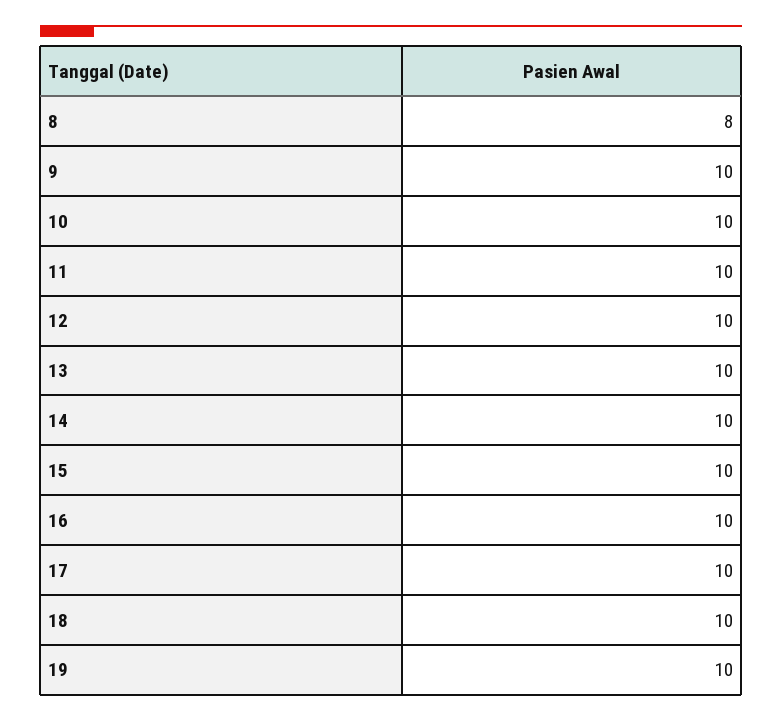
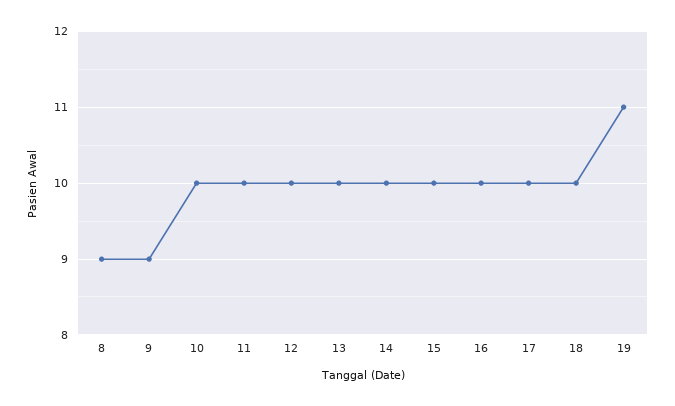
  {
-   "8": 8,
+   "8": 9,
-   "9": 10,
+   "9": 9,
    "10": 10,
    "11": 10,
    "12": 10,
    "13": 10,
    "14": 10,
    "15": 10,
    "16": 10,
    "17": 10,
    "18": 10,
-   "19": 10
+   "19": 11
  }

